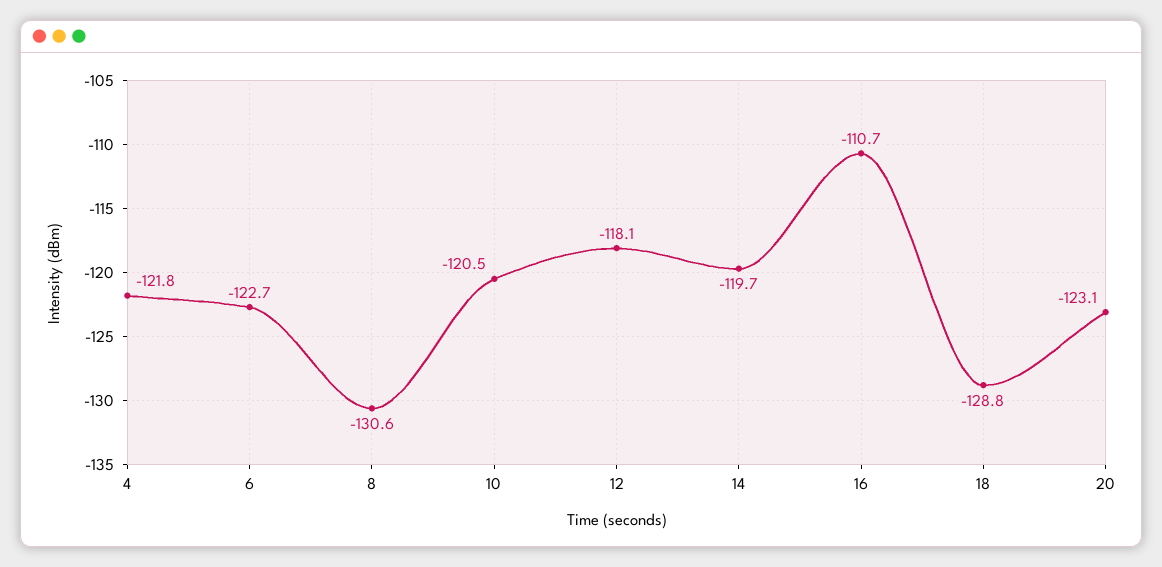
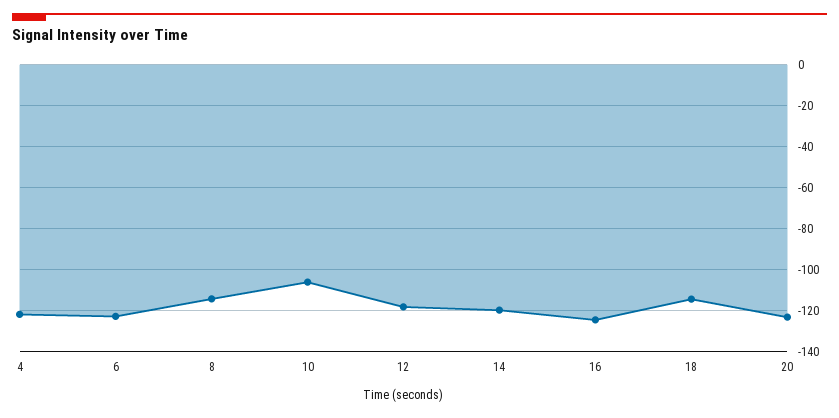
  {
    "4": -121.8,
    "6": -122.7,
-   "8": -130.6,
+   "8": -115,
-   "10": -120.5,
+   "10": -105,
    "12": -118.1,
    "14": -119.7,
-   "16": -110.7,
+   "16": -125,
-   "18": -128.8,
+   "18": -115,
    "20": -123.1
  }

